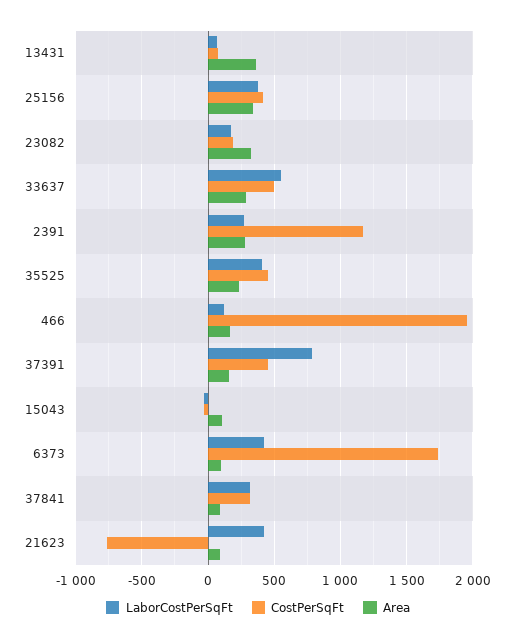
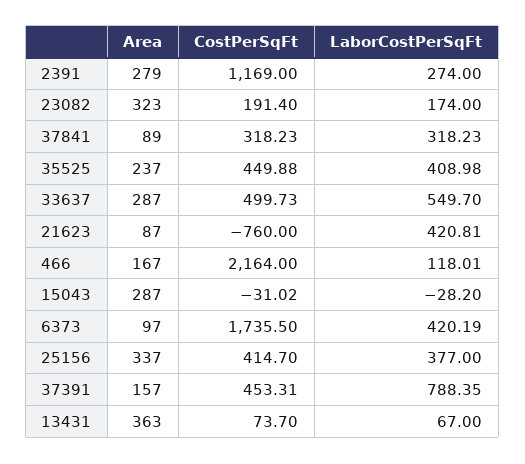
  {
    "LaborCostPerSqFt": {
      "13431": 67,
      "25156": 377,
      "23082": 174,
      "33637": 549.7,
      "2391": 274,
      "35525": 408.98,
      "466": 118.01,
      "37391": 788.35,
      "15043": -28.2,
      "6373": 420.19,
      "37841": 318.23,
      "21623": 420.81
    },
    "CostPerSqFt": {
      "13431": 73.7,
      "25156": 414.7,
      "23082": 191.4,
      "33637": 499.73,
      "2391": 1169,
      "35525": 449.88,
-     "466": 1950,
+     "466": 2164,
      "37391": 453.31,
      "15043": -31.02,
      "6373": 1735.5,
      "37841": 318.23,
      "21623": -760
    },
    "Area": {
      "13431": 363,
      "25156": 337,
      "23082": 323,
      "33637": 287,
      "2391": 279,
      "35525": 237,
      "466": 167,
      "37391": 157,
-     "15043": 100,
+     "15043": 287,
      "6373": 97,
      "37841": 89,
      "21623": 87
    }
  }

